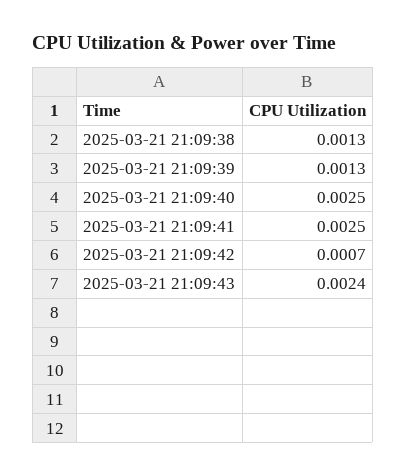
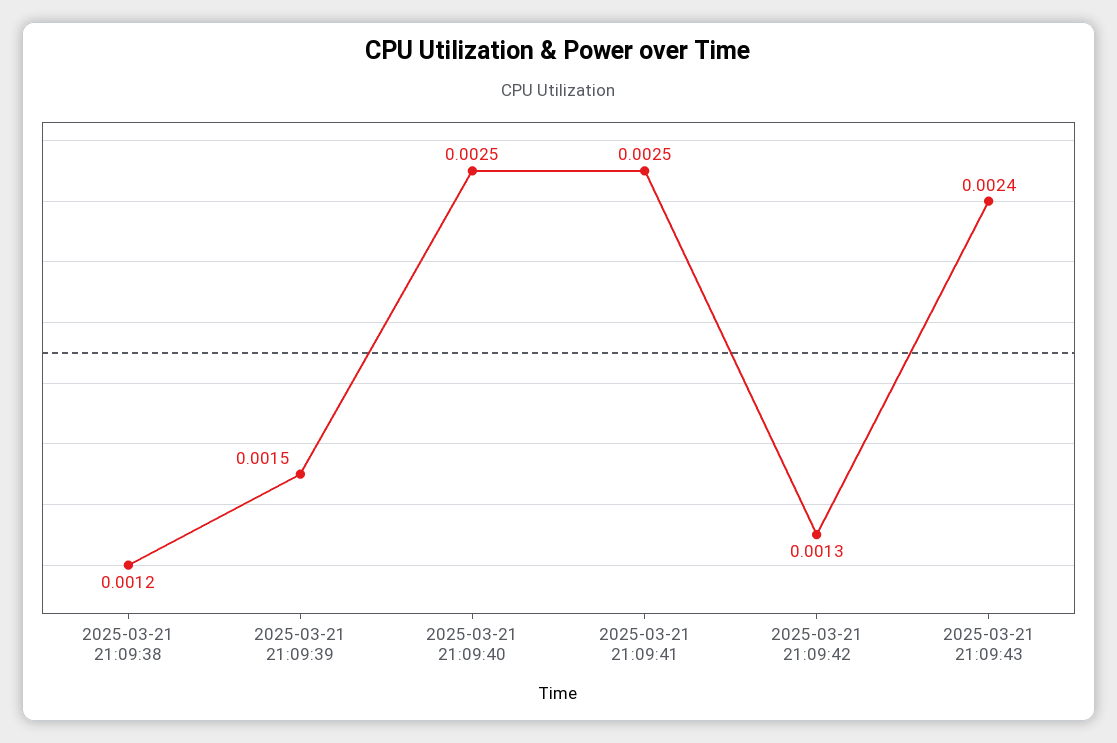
  {
-   "2025-03-21 21:09:38": 0.0013,
+   "2025-03-21 21:09:38": 0.0012,
-   "2025-03-21 21:09:39": 0.0013,
+   "2025-03-21 21:09:39": 0.0015,
    "2025-03-21 21:09:40": 0.0025,
    "2025-03-21 21:09:41": 0.0025,
-   "2025-03-21 21:09:42": 0.0007,
+   "2025-03-21 21:09:42": 0.0013,
    "2025-03-21 21:09:43": 0.0024
  }

